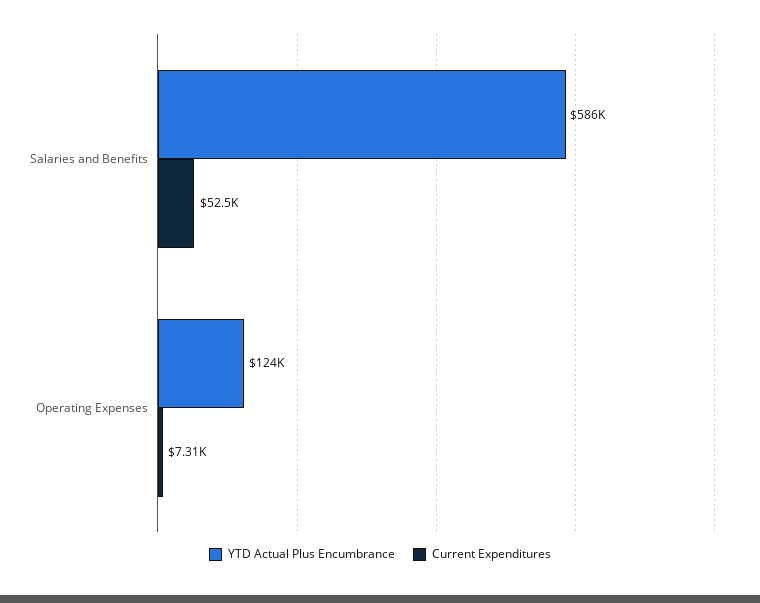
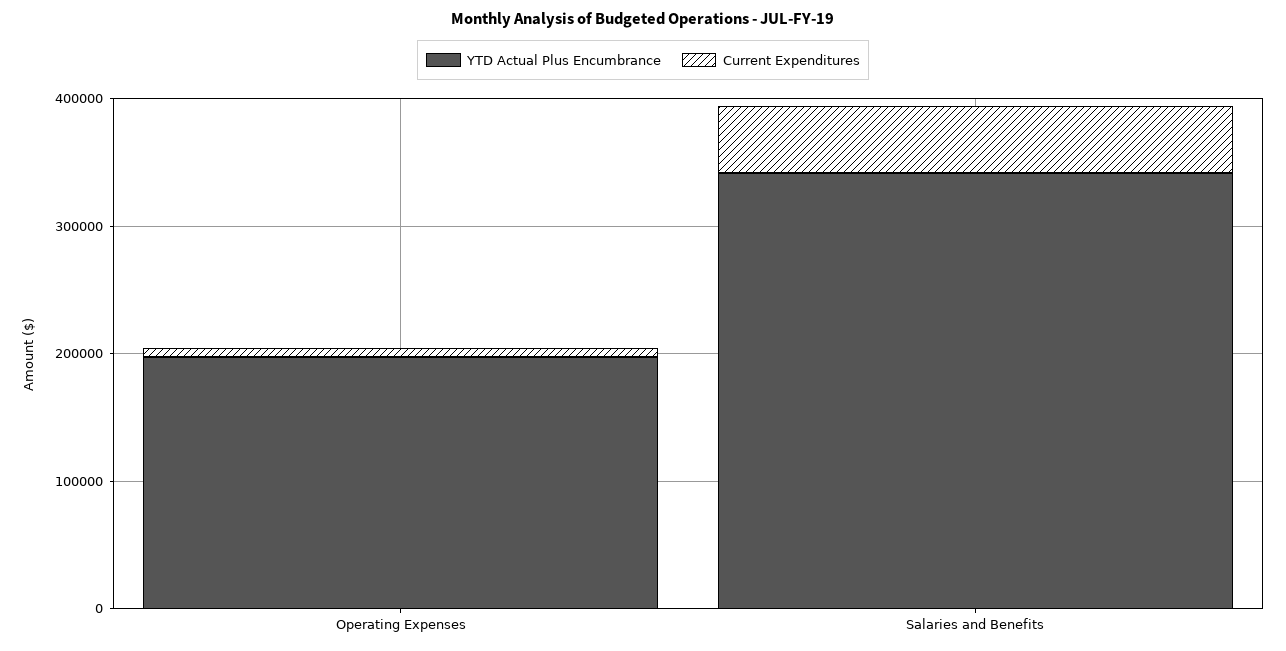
  {
    "YTD Actual Plus Encumbrance": {
-     "Salaries and Benefits": 586000,
+     "Salaries and Benefits": 340000,
-     "Operating Expenses": 124000
+     "Operating Expenses": 200000
    },
    "Current Expenditures": {
      "Salaries and Benefits": 52500,
      "Operating Expenses": 7310
    }
  }

